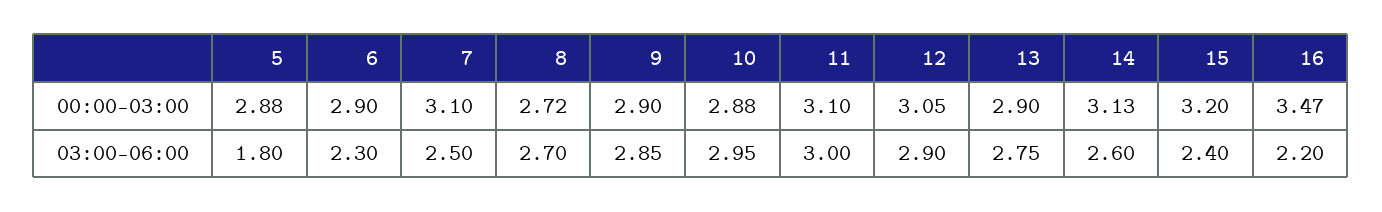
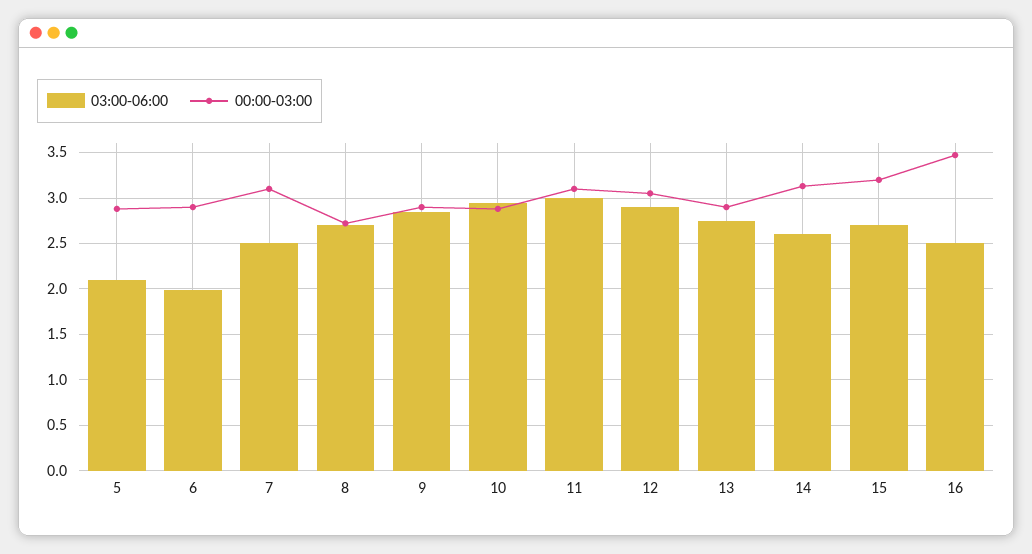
  {
    "00:00-03:00": {
      "5": 2.88,
      "6": 2.9,
      "7": 3.1,
      "8": 2.72,
      "9": 2.9,
      "10": 2.88,
      "11": 3.1,
      "12": 3.05,
      "13": 2.9,
      "14": 3.13,
      "15": 3.2,
      "16": 3.47
    },
    "03:00-06:00": {
-     "5": 1.8,
+     "5": 2.1,
-     "6": 2.3,
+     "6": 2,
      "7": 2.5,
      "8": 2.7,
      "9": 2.85,
      "10": 2.95,
      "11": 3,
      "12": 2.9,
      "13": 2.75,
      "14": 2.6,
-     "15": 2.4,
+     "15": 2.7,
-     "16": 2.2
+     "16": 2.5
    }
  }

